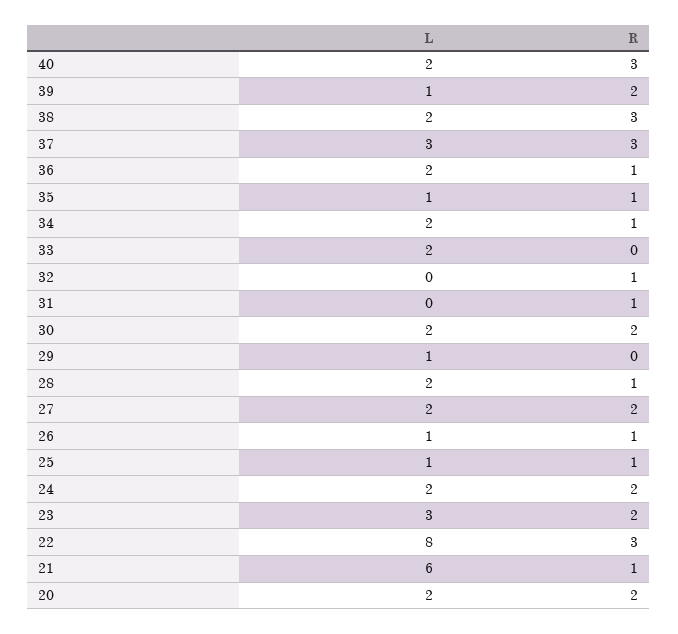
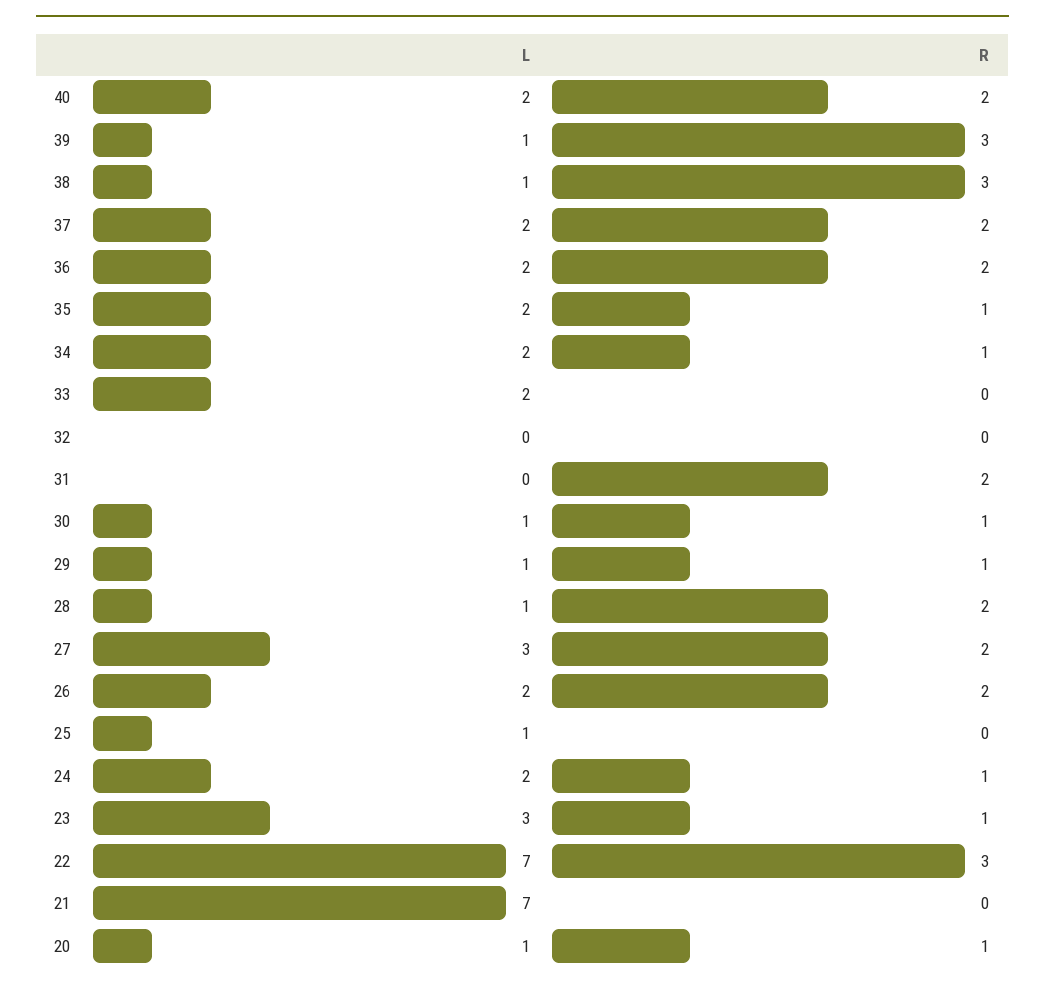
  {
    "L": {
      "40": 2,
      "39": 1,
-     "38": 2,
+     "38": 1,
-     "37": 3,
+     "37": 2,
      "36": 2,
-     "35": 1,
+     "35": 2,
      "34": 2,
      "33": 2,
      "32": 0,
      "31": 0,
-     "30": 2,
+     "30": 1,
      "29": 1,
-     "28": 2,
+     "28": 1,
-     "27": 2,
+     "27": 3,
-     "26": 1,
+     "26": 2,
      "25": 1,
      "24": 2,
      "23": 3,
-     "22": 8,
+     "22": 7,
-     "21": 6,
+     "21": 7,
-     "20": 2
+     "20": 1
    },
    "R": {
-     "40": 3,
+     "40": 2,
-     "39": 2,
+     "39": 3,
      "38": 3,
-     "37": 3,
+     "37": 2,
-     "36": 1,
+     "36": 2,
      "35": 1,
      "34": 1,
      "33": 0,
-     "32": 1,
+     "32": 0,
-     "31": 1,
+     "31": 2,
-     "30": 2,
+     "30": 1,
-     "29": 0,
+     "29": 1,
-     "28": 1,
+     "28": 2,
      "27": 2,
-     "26": 1,
+     "26": 2,
-     "25": 1,
+     "25": 0,
-     "24": 2,
+     "24": 1,
-     "23": 2,
+     "23": 1,
      "22": 3,
-     "21": 1,
+     "21": 0,
-     "20": 2
+     "20": 1
    }
  }

